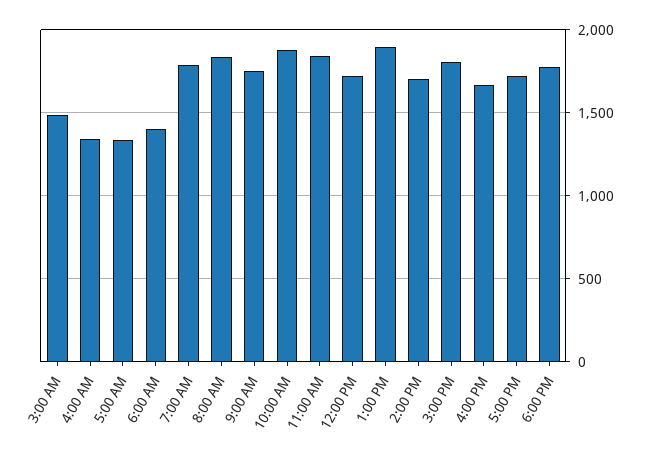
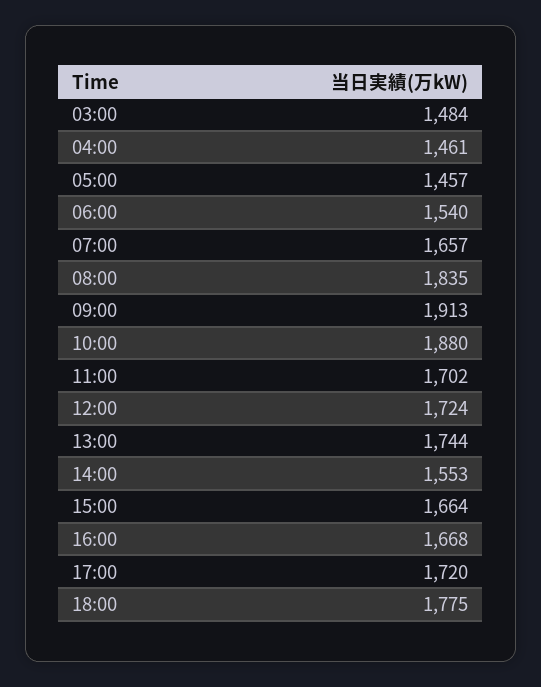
  {
    "3:00 AM": 1484,
-   "4:00 AM": 1350,
+   "4:00 AM": 1461,
-   "5:00 AM": 1350,
+   "5:00 AM": 1457,
-   "6:00 AM": 1400,
+   "6:00 AM": 1540,
-   "7:00 AM": 1800,
+   "7:00 AM": 1657,
    "8:00 AM": 1835,
-   "9:00 AM": 1750,
+   "9:00 AM": 1913,
    "10:00 AM": 1880,
-   "11:00 AM": 1850,
+   "11:00 AM": 1702,
    "12:00 PM": 1724,
-   "1:00 PM": 1900,
+   "1:00 PM": 1744,
-   "2:00 PM": 1700,
+   "2:00 PM": 1553,
-   "3:00 PM": 1800,
+   "3:00 PM": 1664,
    "4:00 PM": 1668,
    "5:00 PM": 1720,
    "6:00 PM": 1775
  }

